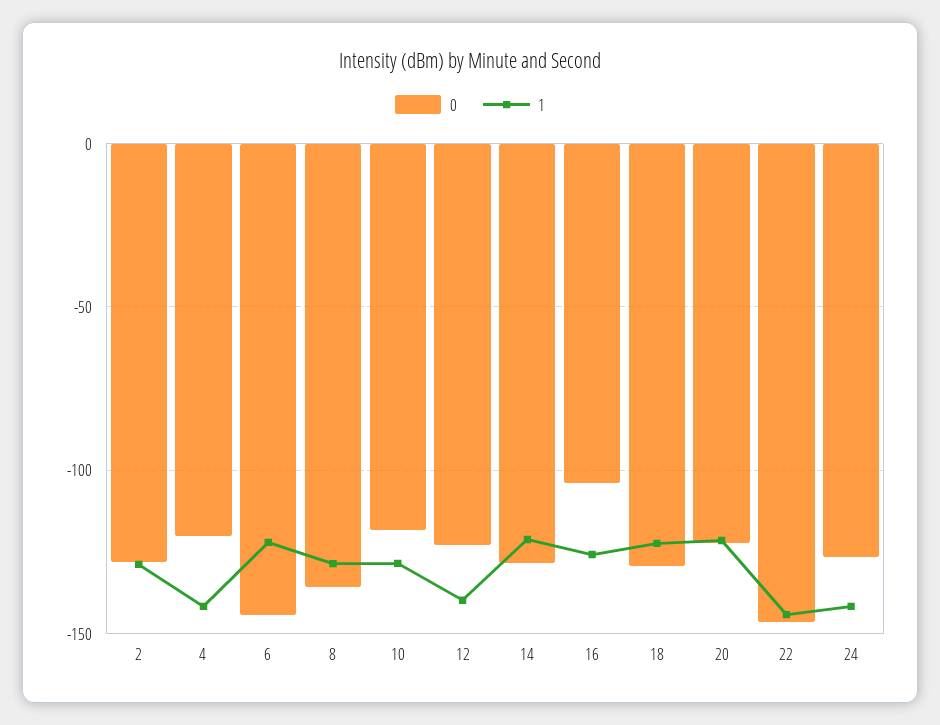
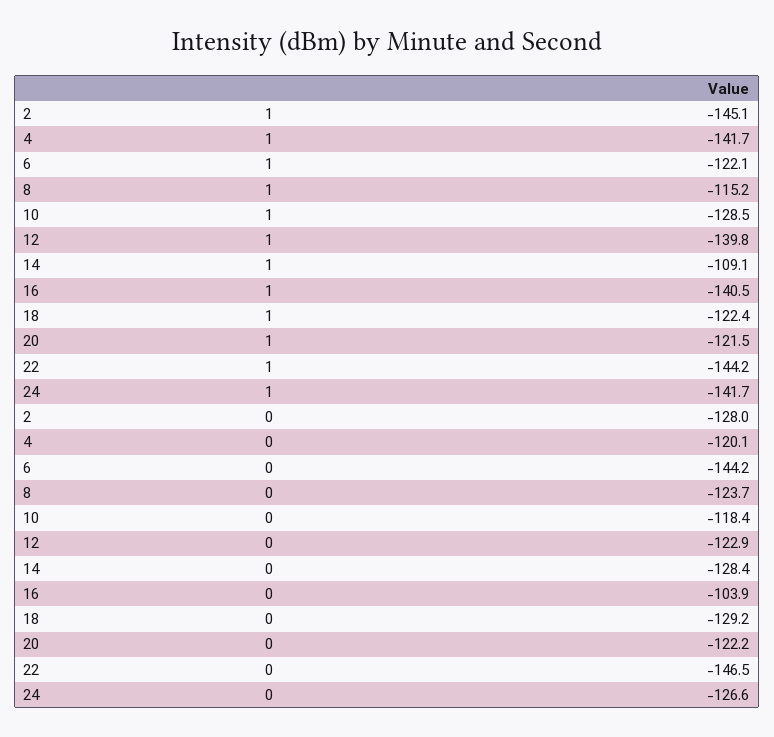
  {
    "0": {
      "2": -128,
      "4": -120.1,
      "6": -144.2,
-     "8": -135,
+     "8": -123.7,
      "10": -118.4,
      "12": -122.9,
      "14": -128.4,
      "16": -103.9,
      "18": -129.2,
      "20": -122.2,
      "22": -146.5,
      "24": -126.6
    },
    "1": {
-     "2": -130,
+     "2": -145.1,
      "4": -141.7,
      "6": -122.1,
-     "8": -130,
+     "8": -115.2,
      "10": -128.5,
      "12": -139.8,
-     "14": -120,
+     "14": -109.1,
-     "16": -125,
+     "16": -140.5,
      "18": -122.4,
      "20": -121.5,
      "22": -144.2,
      "24": -141.7
    }
  }

